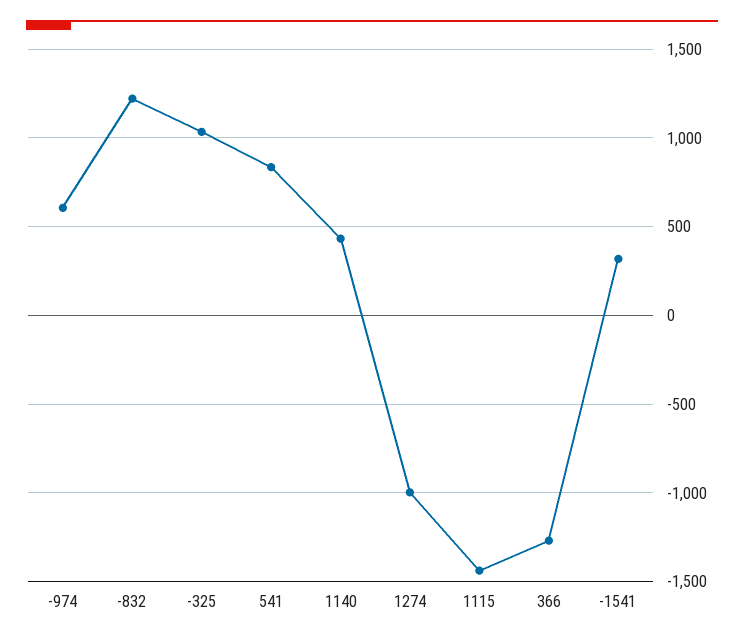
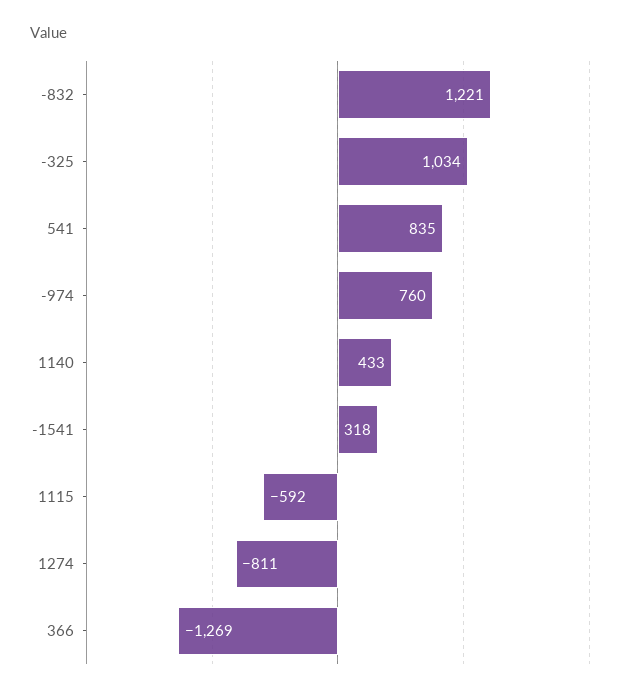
  {
-   "-974": 600,
+   "-974": 760,
    "-832": 1221,
    "-325": 1034,
    "541": 835,
    "1140": 433,
-   "1274": -1000,
+   "1274": -811,
-   "1115": -1450,
+   "1115": -592,
    "366": -1269,
    "-1541": 318
  }

